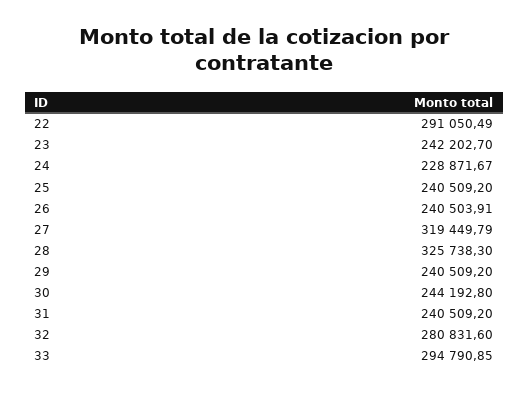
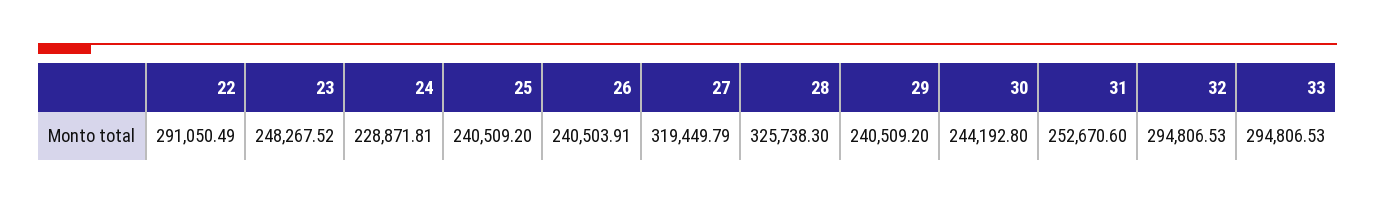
  {
    "22": 291050.49,
-   "23": 242202.7,
+   "23": 248267.52,
-   "24": 228871.67,
+   "24": 228871.81,
    "25": 240509.2,
    "26": 240503.91,
    "27": 319449.79,
    "28": 325738.3,
    "29": 240509.2,
    "30": 244192.8,
-   "31": 240509.2,
+   "31": 252670.6,
-   "32": 280831.6,
+   "32": 294806.53,
-   "33": 294790.85
+   "33": 294806.53
  }

